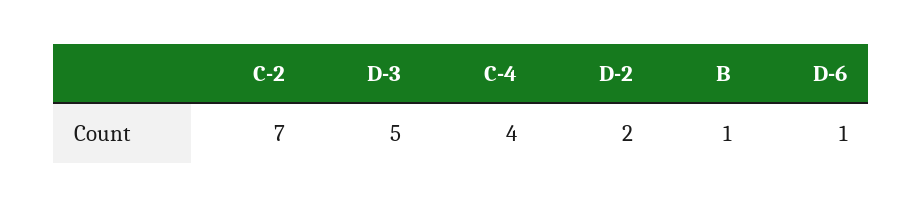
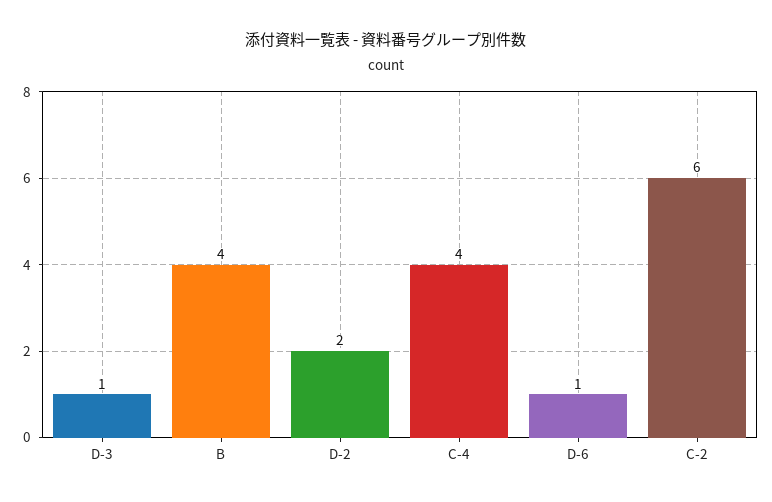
  {
-   "C-2": 7,
+   "C-2": 6,
-   "D-3": 5,
+   "D-3": 1,
    "C-4": 4,
    "D-2": 2,
-   "B": 1,
+   "B": 4,
    "D-6": 1
  }

